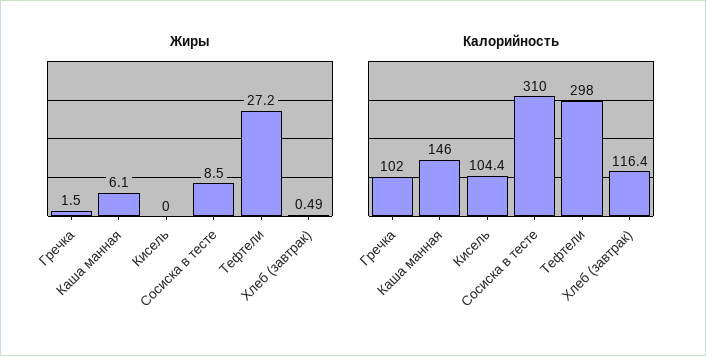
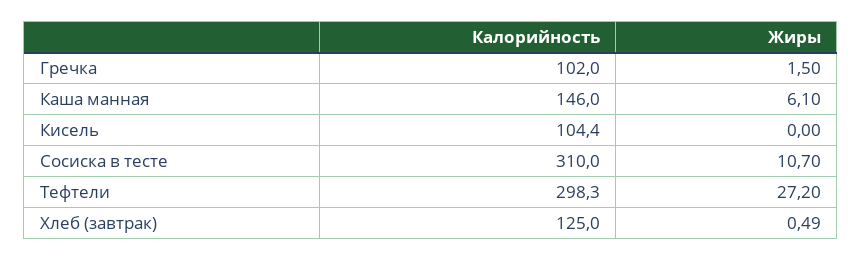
  {
    "Жиры": {
      "Гречка": 1.5,
      "Каша манная": 6.1,
      "Кисель": 0,
-     "Сосиска в тесте": 8.5,
+     "Сосиска в тесте": 10.7,
      "Тефтели": 27.2,
      "Хлеб (завтрак)": 0.49
    },
    "Калорийность": {
      "Гречка": 102,
      "Каша манная": 146,
      "Кисель": 104.4,
      "Сосиска в тесте": 310,
-     "Тефтели": 298,
+     "Тефтели": 298.3,
-     "Хлеб (завтрак)": 116.4
+     "Хлеб (завтрак)": 125
    }
  }

